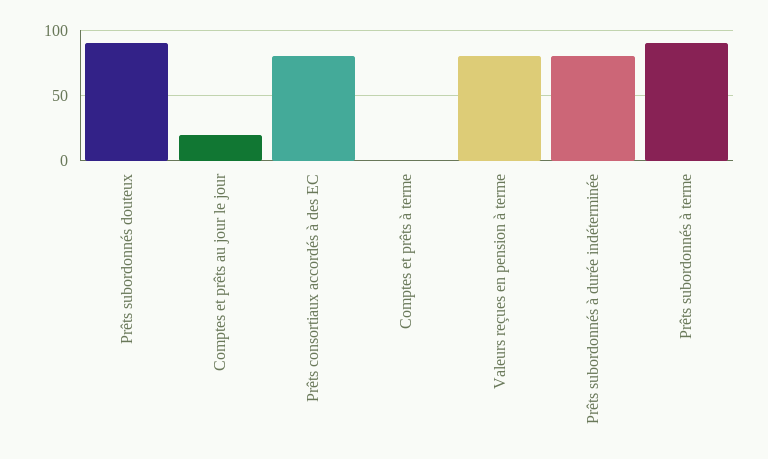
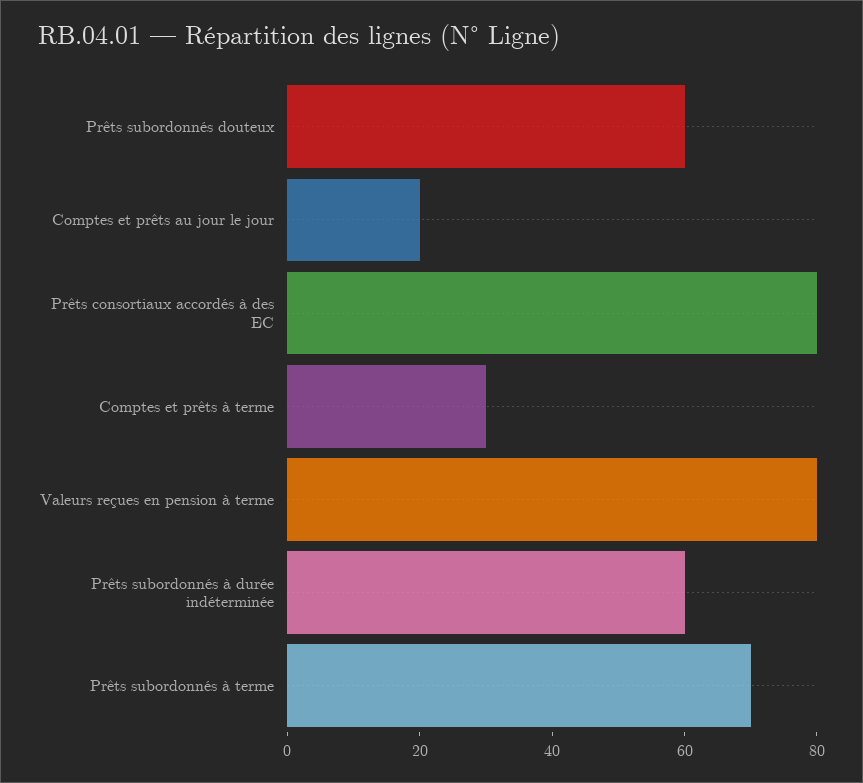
  {
-   "Prêts subordonnés douteux": 90,
+   "Prêts subordonnés douteux": 60,
    "Comptes et prêts au jour le jour": 20,
    "Prêts consortiaux accordés à des EC": 80,
-   "Comptes et prêts à terme": 0,
+   "Comptes et prêts à terme": 30,
    "Valeurs reçues en pension à terme": 80,
-   "Prêts subordonnés à durée indéterminée": 80,
+   "Prêts subordonnés à durée indéterminée": 60,
-   "Prêts subordonnés à terme": 90
+   "Prêts subordonnés à terme": 70
  }

